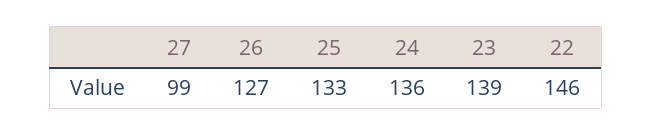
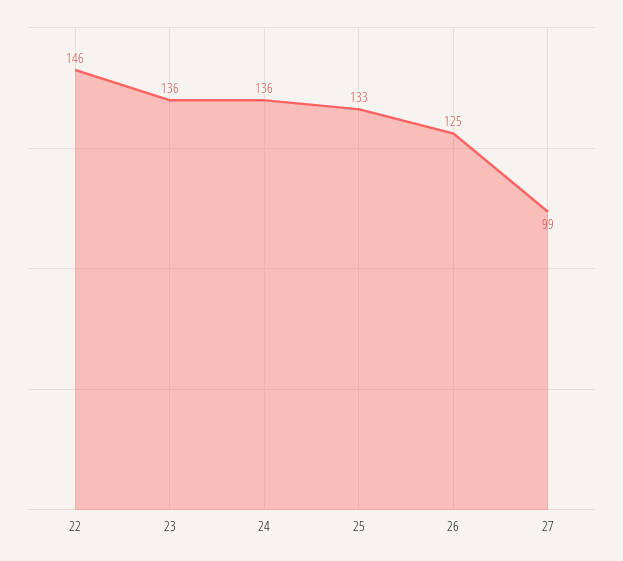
  {
    "27": 99,
-   "26": 127,
+   "26": 125,
    "25": 133,
    "24": 136,
-   "23": 139,
+   "23": 136,
    "22": 146
  }

